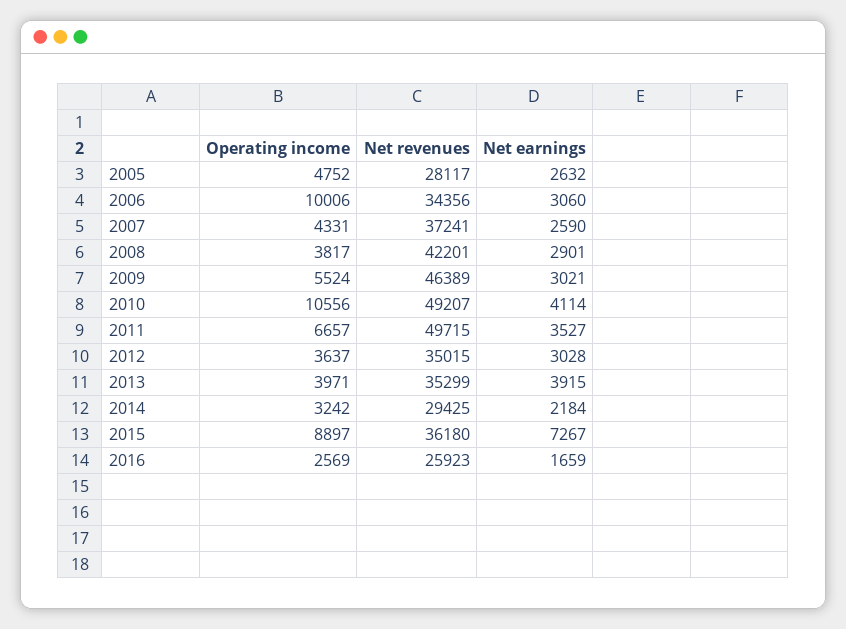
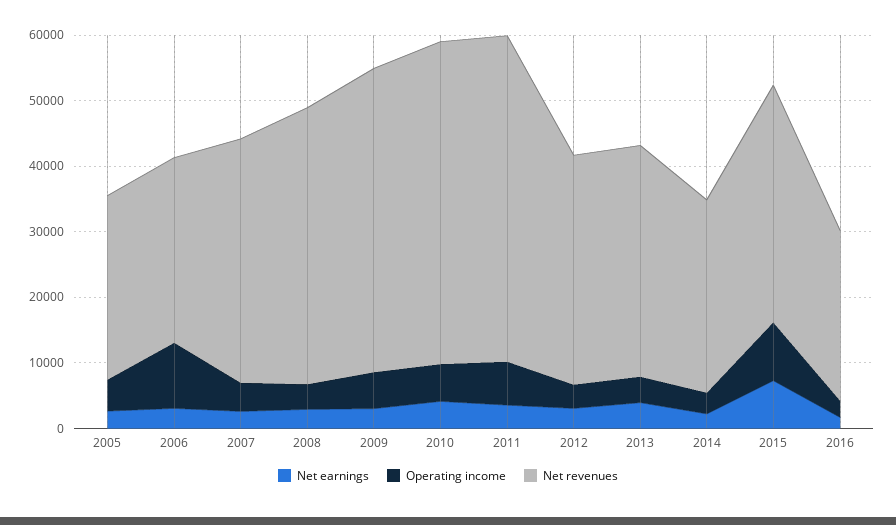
  {
    "Operating income": {
      "2005": 4752,
      "2006": 10006,
      "2007": 4331,
      "2008": 3817,
      "2009": 5524,
-     "2010": 10556,
+     "2010": 6000,
      "2011": 6657,
      "2012": 3637,
      "2013": 3971,
      "2014": 3242,
      "2015": 8897,
      "2016": 2569
    },
    "Net revenues": {
      "2005": 28117,
-     "2006": 34356,
+     "2006": 28000,
      "2007": 37241,
      "2008": 42201,
      "2009": 46389,
      "2010": 49207,
      "2011": 49715,
      "2012": 35015,
      "2013": 35299,
      "2014": 29425,
      "2015": 36180,
      "2016": 25923
    },
    "Net earnings": {
      "2005": 2632,
      "2006": 3060,
      "2007": 2590,
      "2008": 2901,
      "2009": 3021,
      "2010": 4114,
      "2011": 3527,
      "2012": 3028,
      "2013": 3915,
      "2014": 2184,
      "2015": 7267,
      "2016": 1659
    }
  }

